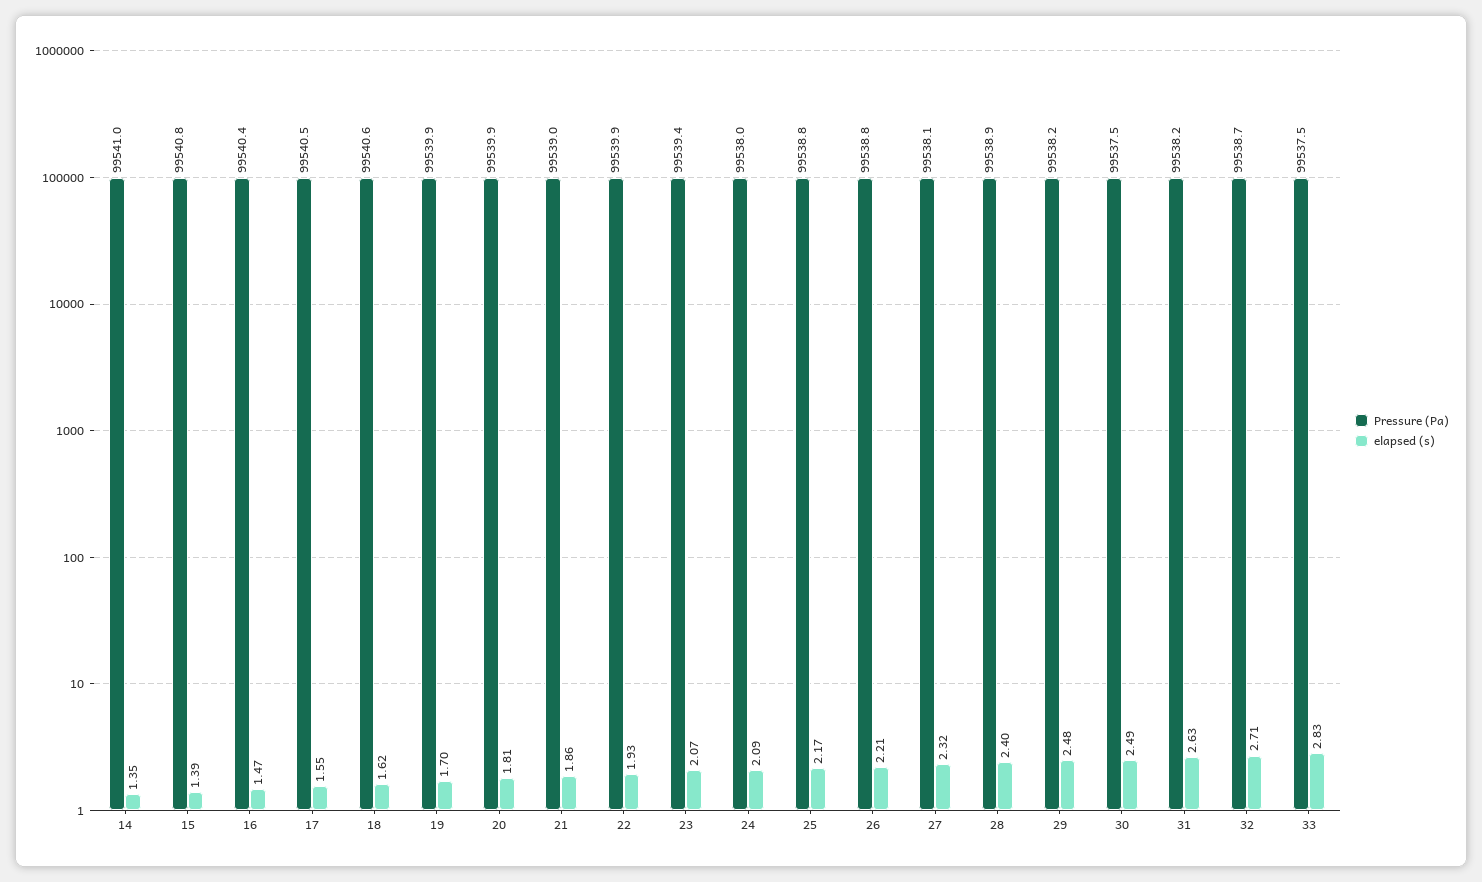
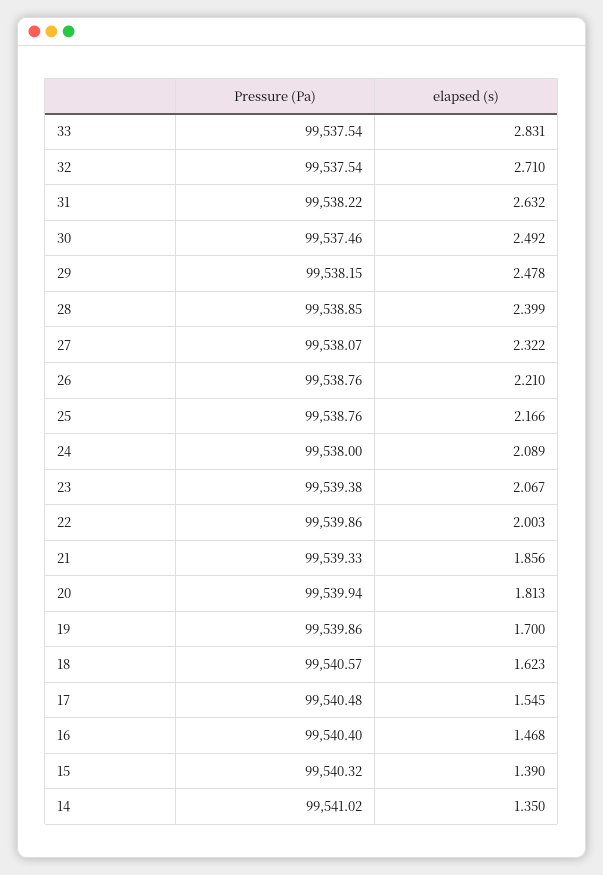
  {
    "Pressure (Pa)": {
      "14": 99541.02,
-     "15": 99540.8,
+     "15": 99540.32,
      "16": 99540.4,
      "17": 99540.48,
      "18": 99540.57,
      "19": 99539.86,
      "20": 99539.94,
-     "21": 99539,
+     "21": 99539.33,
      "22": 99539.86,
      "23": 99539.38,
      "24": 99538,
      "25": 99538.76,
      "26": 99538.76,
      "27": 99538.07,
      "28": 99538.85,
      "29": 99538.15,
      "30": 99537.46,
      "31": 99538.22,
-     "32": 99538.7,
+     "32": 99537.54,
      "33": 99537.54
    },
    "elapsed (s)": {
      "14": 1.35,
      "15": 1.39,
      "16": 1.468,
      "17": 1.545,
      "18": 1.623,
      "19": 1.7,
      "20": 1.813,
      "21": 1.856,
-     "22": 1.93,
+     "22": 2.003,
      "23": 2.067,
      "24": 2.089,
      "25": 2.166,
      "26": 2.21,
      "27": 2.322,
      "28": 2.399,
      "29": 2.478,
      "30": 2.492,
      "31": 2.632,
      "32": 2.71,
      "33": 2.831
    }
  }

